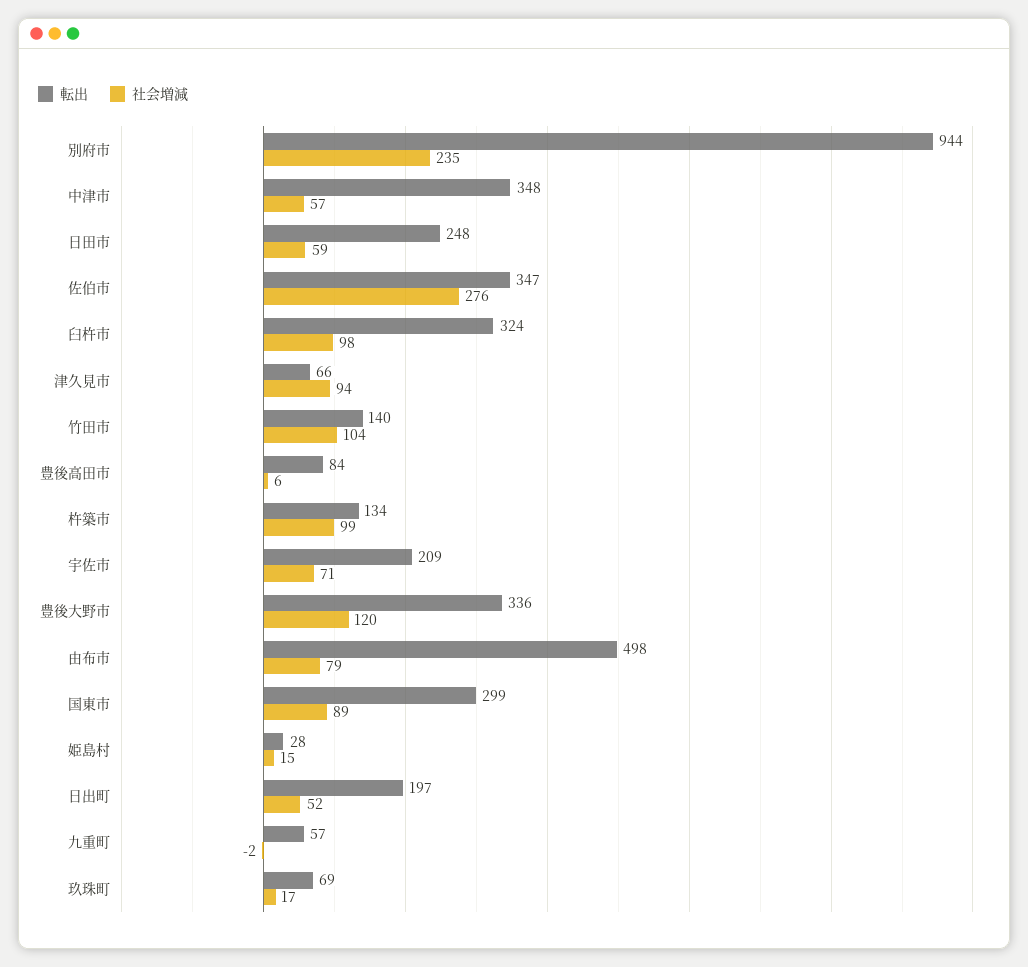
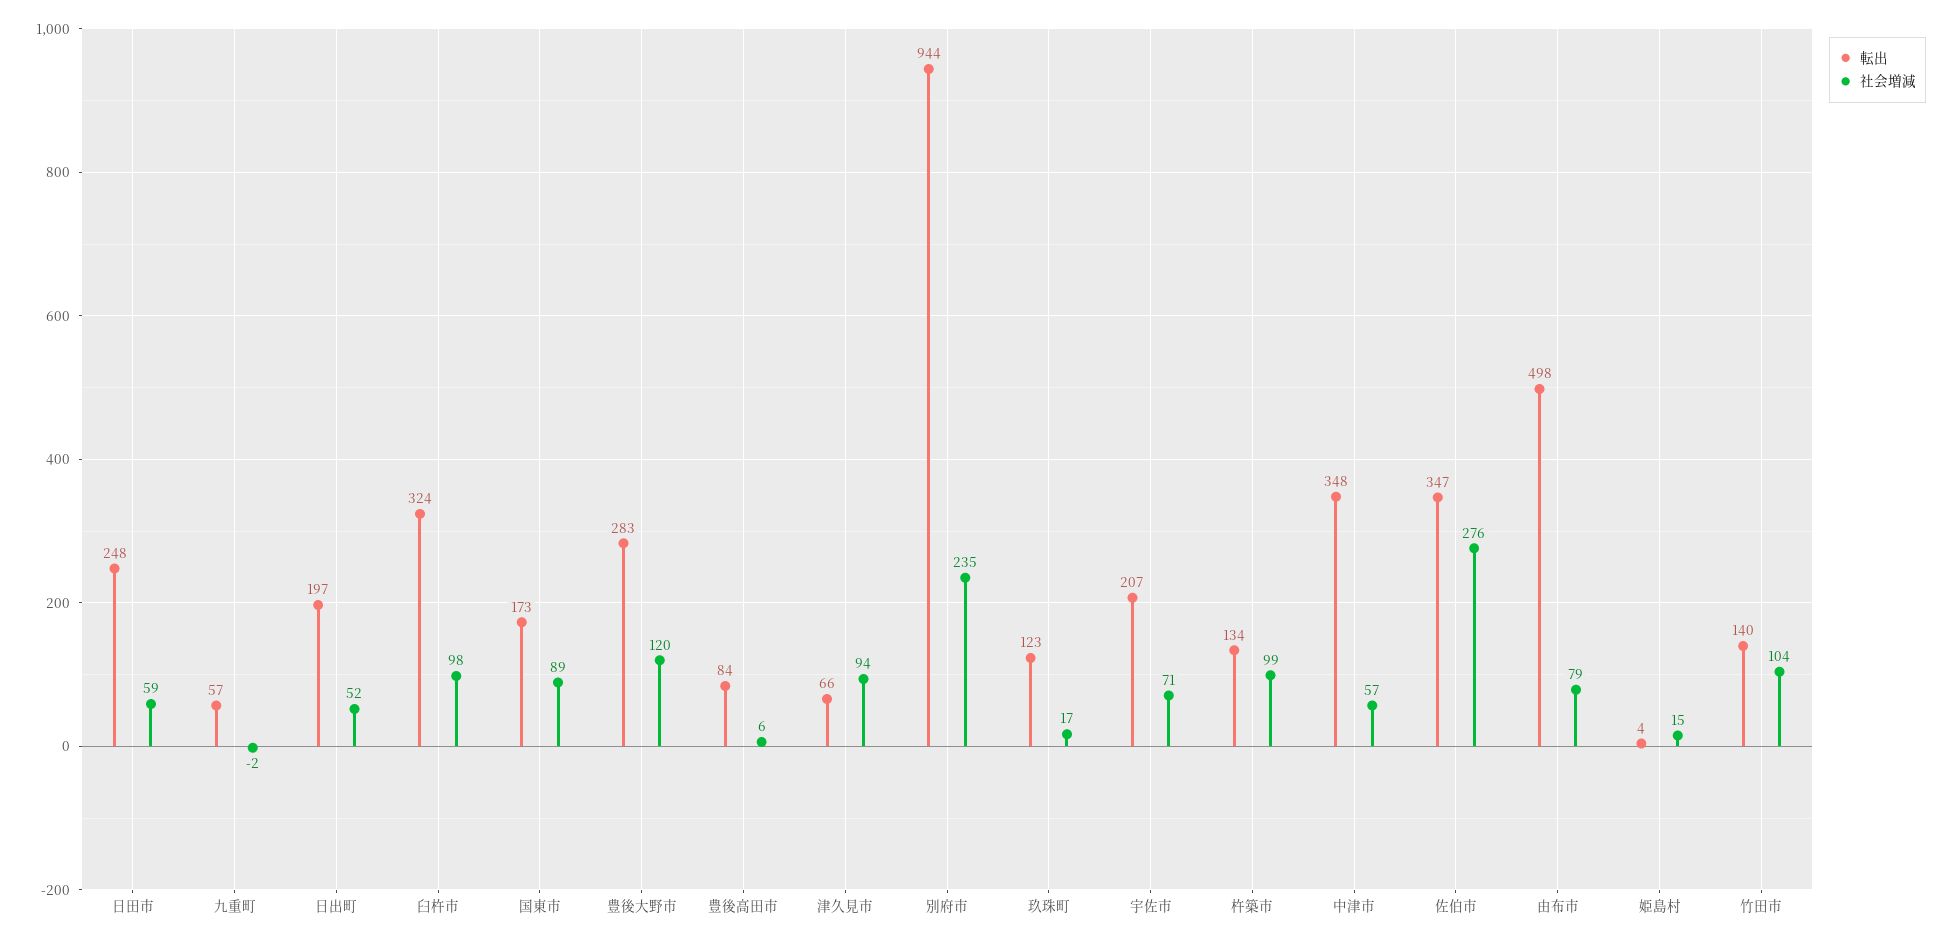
  {
    "転出": {
      "別府市": 944,
      "中津市": 348,
      "日田市": 248,
      "佐伯市": 347,
      "臼杵市": 324,
      "津久見市": 66,
      "竹田市": 140,
      "豊後高田市": 84,
      "杵築市": 134,
-     "宇佐市": 209,
+     "宇佐市": 207,
-     "豊後大野市": 336,
+     "豊後大野市": 283,
      "由布市": 498,
-     "国東市": 299,
+     "国東市": 173,
-     "姫島村": 28,
+     "姫島村": 4,
      "日出町": 197,
      "九重町": 57,
-     "玖珠町": 69
+     "玖珠町": 123
    },
    "社会増減": {
      "別府市": 235,
      "中津市": 57,
      "日田市": 59,
      "佐伯市": 276,
      "臼杵市": 98,
      "津久見市": 94,
      "竹田市": 104,
      "豊後高田市": 6,
      "杵築市": 99,
      "宇佐市": 71,
      "豊後大野市": 120,
      "由布市": 79,
      "国東市": 89,
      "姫島村": 15,
      "日出町": 52,
      "九重町": -2,
      "玖珠町": 17
    }
  }

